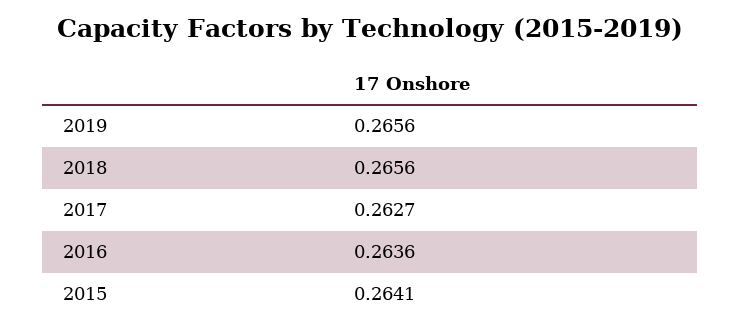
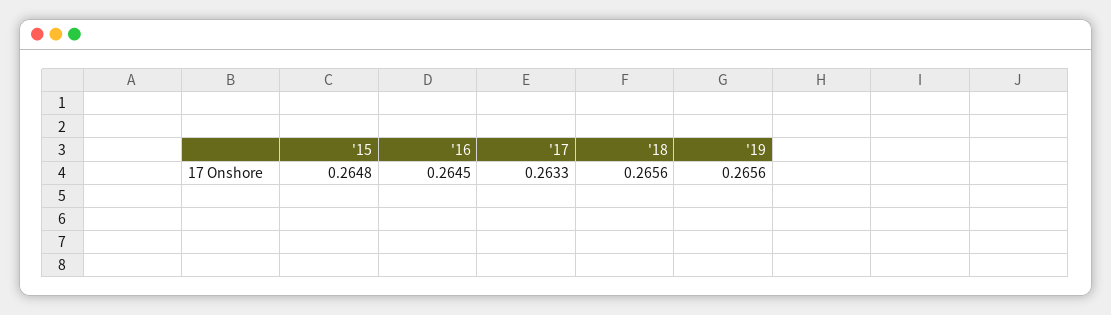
  {
    "2019": 0.2656,
    "2018": 0.2656,
-   "2017": 0.2627,
+   "2017": 0.2633,
-   "2016": 0.2636,
+   "2016": 0.2645,
-   "2015": 0.2641
+   "2015": 0.2648
  }

